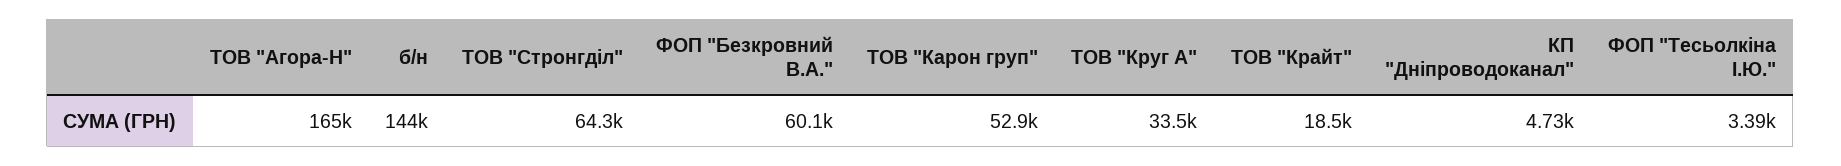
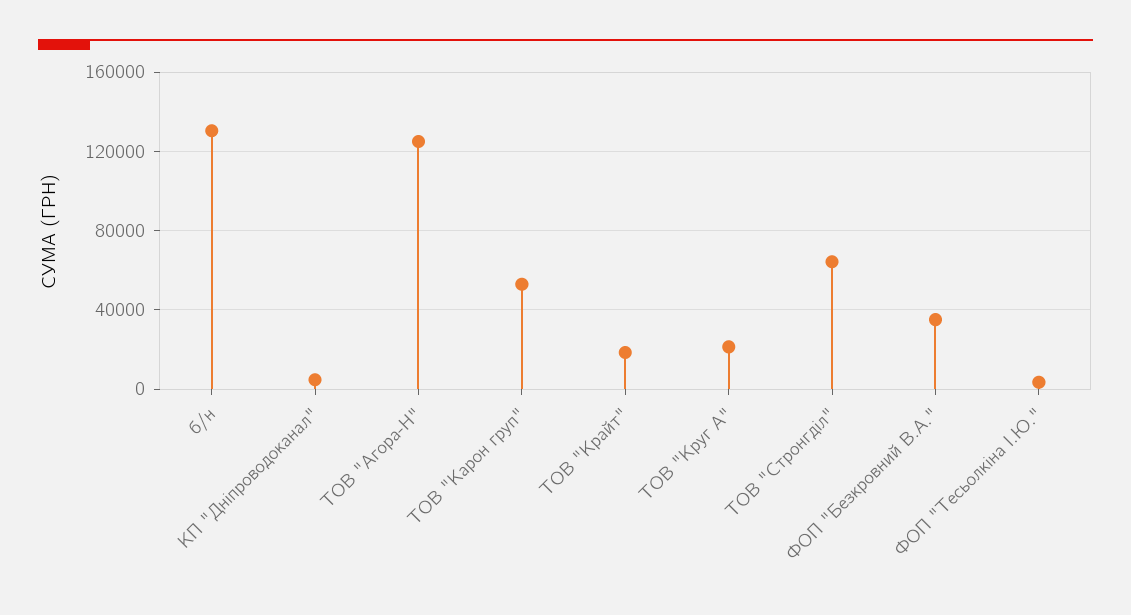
  {
-   "ТОВ \"Агора-Н\"": 165000,
+   "ТОВ \"Агора-Н\"": 125000,
-   "б/н": 144000,
+   "б/н": 130000,
    "ТОВ \"Стронгділ\"": 64300,
-   "ФОП \"Безкровний В.А.\"": 60100,
+   "ФОП \"Безкровний В.А.\"": 35000,
    "ТОВ \"Карон груп\"": 52900,
-   "ТОВ \"Круг А\"": 33500,
+   "ТОВ \"Круг А\"": 20000,
    "ТОВ \"Крайт\"": 18500,
    "КП \"Дніпроводоканал\"": 4730,
    "ФОП \"Тесьолкіна І.Ю.\"": 3390
  }

